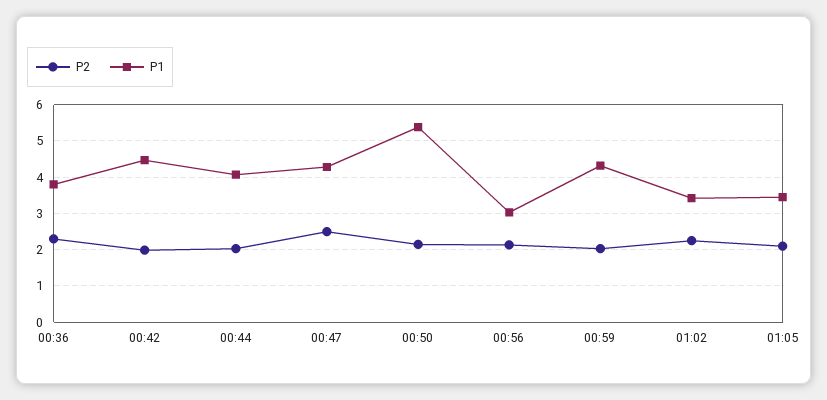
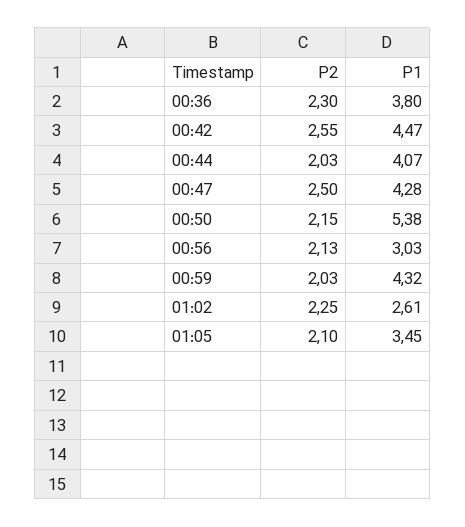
  {
    "P2": {
      "00:36": 2.3,
-     "00:42": 2,
+     "00:42": 2.55,
      "00:44": 2.03,
      "00:47": 2.5,
      "00:50": 2.15,
      "00:56": 2.13,
      "00:59": 2.03,
      "01:02": 2.25,
      "01:05": 2.1
    },
    "P1": {
      "00:36": 3.8,
      "00:42": 4.47,
      "00:44": 4.07,
      "00:47": 4.28,
      "00:50": 5.38,
      "00:56": 3.03,
      "00:59": 4.32,
-     "01:02": 3.4,
+     "01:02": 2.61,
      "01:05": 3.45
    }
  }

